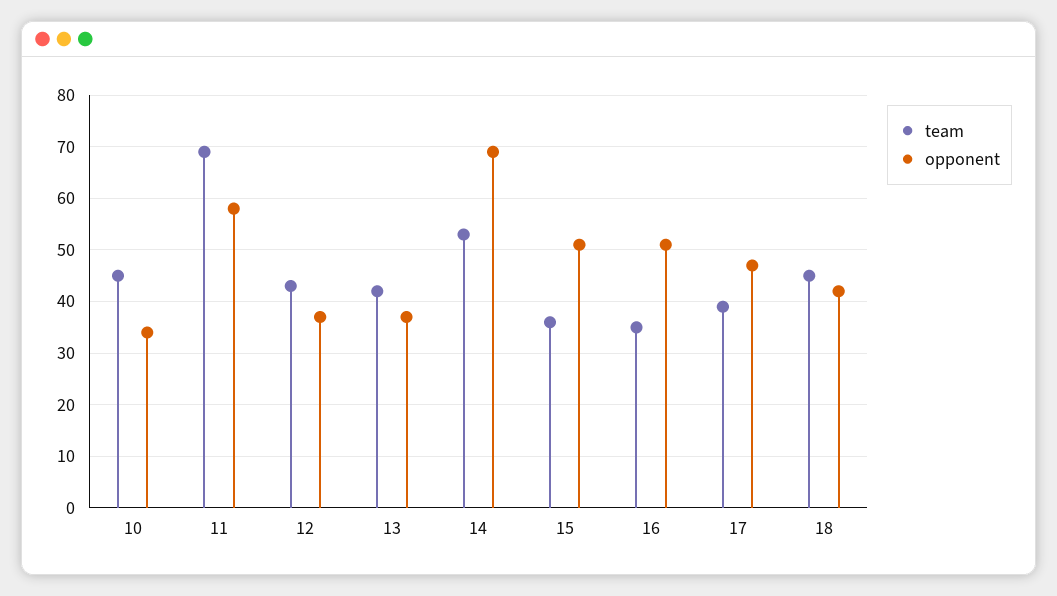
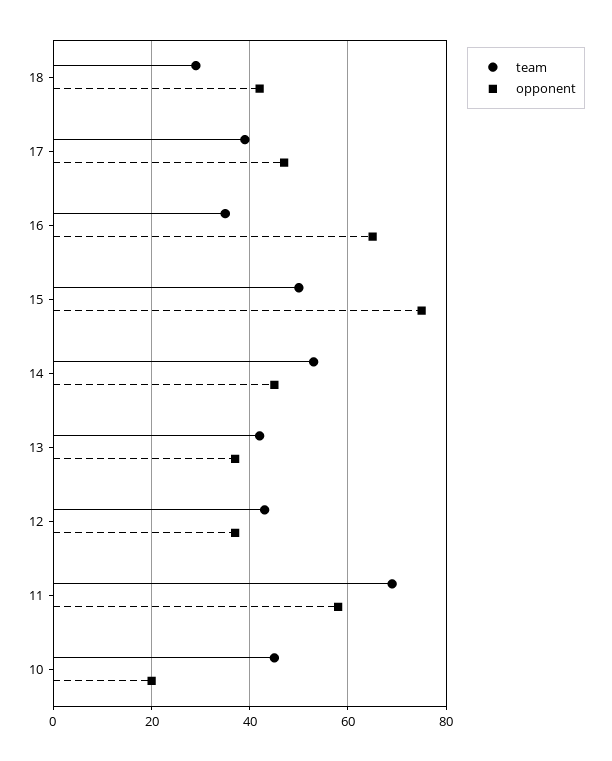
  {
    "team": {
      "10": 45,
      "11": 70,
      "12": 45,
      "13": 40,
      "14": 55,
-     "15": 35,
+     "15": 50,
      "16": 35,
      "17": 40,
-     "18": 45
+     "18": 30
    },
    "opponent": {
-     "10": 35,
+     "10": 20,
      "11": 60,
      "12": 35,
      "13": 35,
-     "14": 70,
+     "14": 45,
-     "15": 50,
+     "15": 75,
-     "16": 50,
+     "16": 65,
      "17": 45,
      "18": 40
    }
  }

